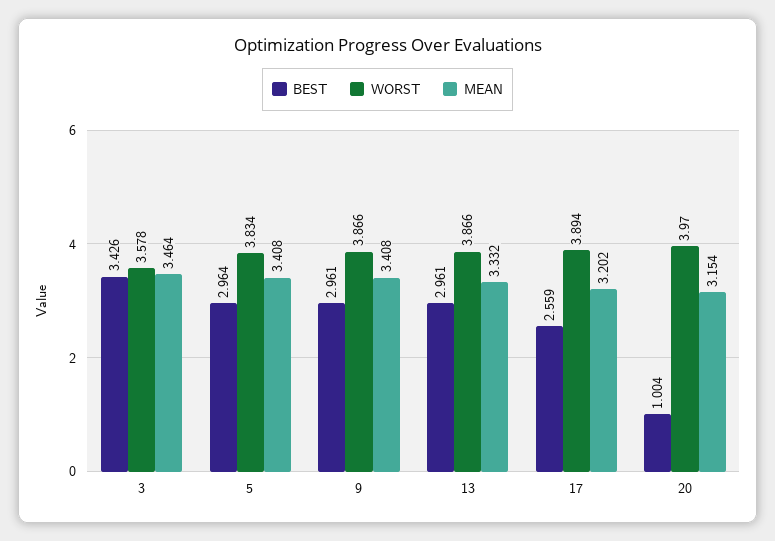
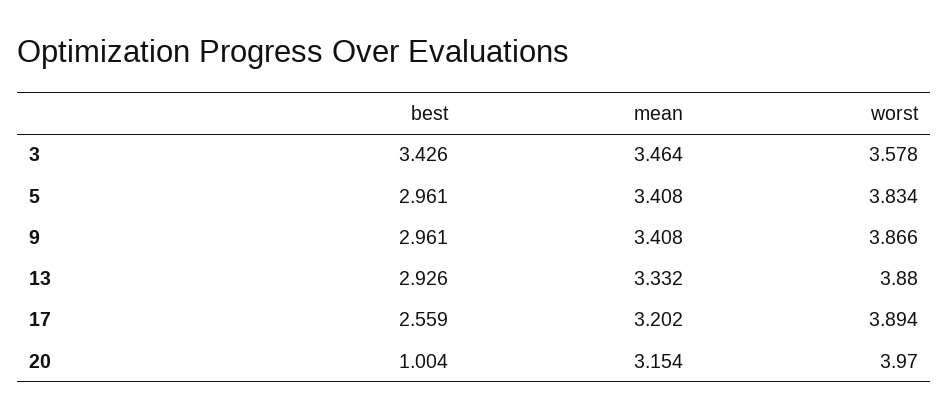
  {
    "BEST": {
      "3": 3.426,
-     "5": 2.964,
+     "5": 2.961,
      "9": 2.961,
-     "13": 2.961,
+     "13": 2.926,
      "17": 2.559,
      "20": 1.004
    },
    "WORST": {
      "3": 3.578,
      "5": 3.834,
      "9": 3.866,
-     "13": 3.866,
+     "13": 3.88,
      "17": 3.894,
      "20": 3.97
    },
    "MEAN": {
      "3": 3.464,
      "5": 3.408,
      "9": 3.408,
      "13": 3.332,
      "17": 3.202,
      "20": 3.154
    }
  }

